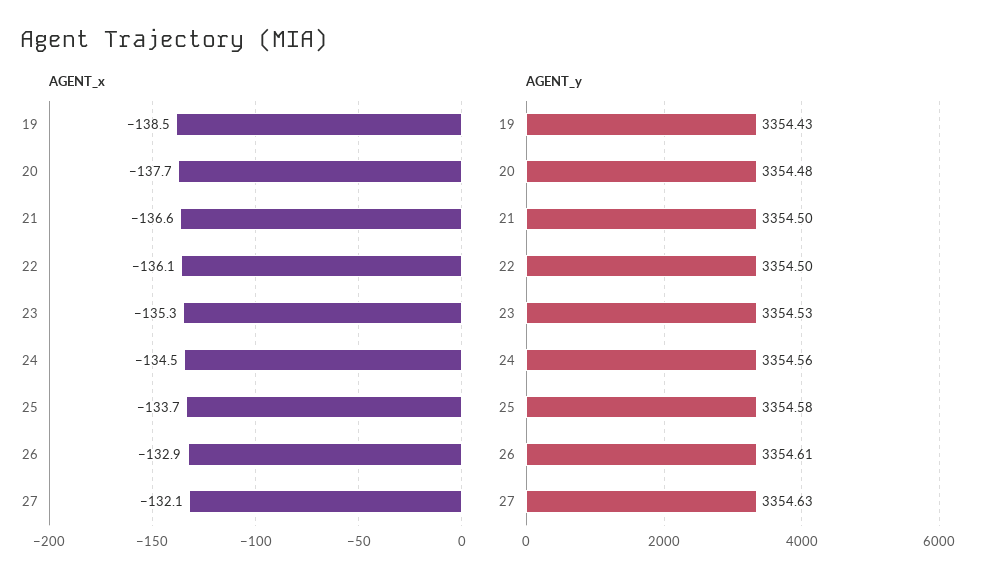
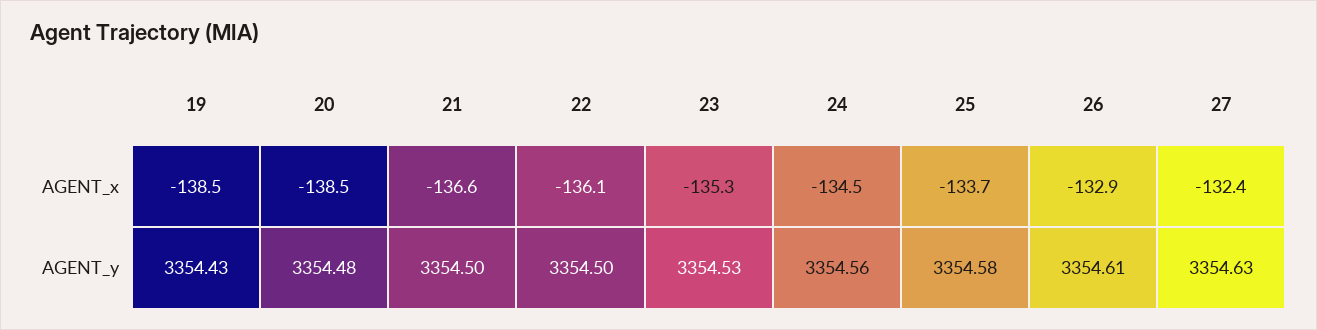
  {
    "AGENT_x": {
      "19": -138.5,
-     "20": -137.7,
+     "20": -138.5,
      "21": -136.6,
      "22": -136.1,
      "23": -135.3,
      "24": -134.5,
      "25": -133.7,
      "26": -132.9,
-     "27": -132.1
+     "27": -132.4
    },
    "AGENT_y": {
      "19": 3354.43,
      "20": 3354.48,
      "21": 3354.5,
      "22": 3354.5,
      "23": 3354.53,
      "24": 3354.56,
      "25": 3354.58,
      "26": 3354.61,
      "27": 3354.63
    }
  }

